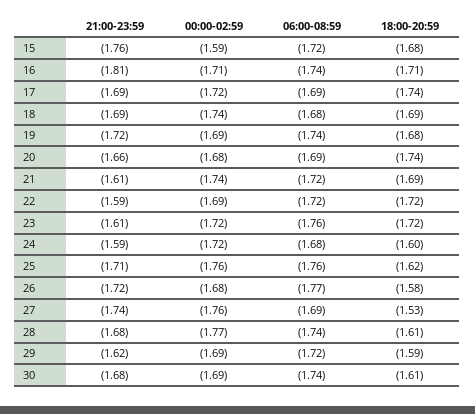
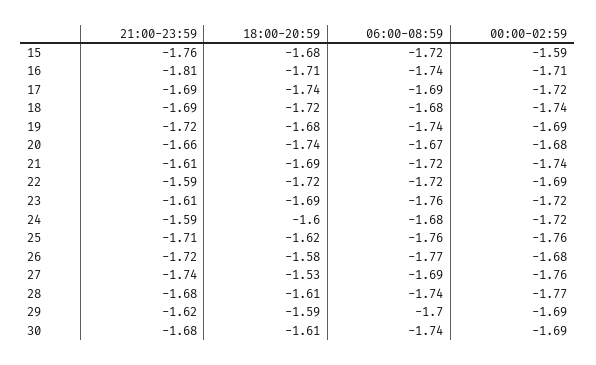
  {
    "21:00-23:59": {
      "15": -1.76,
      "16": -1.81,
      "17": -1.69,
      "18": -1.69,
      "19": -1.72,
      "20": -1.66,
      "21": -1.61,
      "22": -1.59,
      "23": -1.61,
      "24": -1.59,
      "25": -1.71,
      "26": -1.72,
      "27": -1.74,
      "28": -1.68,
      "29": -1.62,
      "30": -1.68
    },
    "00:00-02:59": {
      "15": -1.59,
      "16": -1.71,
      "17": -1.72,
      "18": -1.74,
      "19": -1.69,
      "20": -1.68,
      "21": -1.74,
      "22": -1.69,
      "23": -1.72,
      "24": -1.72,
      "25": -1.76,
      "26": -1.68,
      "27": -1.76,
      "28": -1.77,
      "29": -1.69,
      "30": -1.69
    },
    "06:00-08:59": {
      "15": -1.72,
      "16": -1.74,
      "17": -1.69,
      "18": -1.68,
      "19": -1.74,
-     "20": -1.69,
+     "20": -1.67,
      "21": -1.72,
      "22": -1.72,
      "23": -1.76,
      "24": -1.68,
      "25": -1.76,
      "26": -1.77,
      "27": -1.69,
      "28": -1.74,
-     "29": -1.72,
+     "29": -1.7,
      "30": -1.74
    },
    "18:00-20:59": {
      "15": -1.68,
      "16": -1.71,
      "17": -1.74,
-     "18": -1.69,
+     "18": -1.72,
      "19": -1.68,
      "20": -1.74,
      "21": -1.69,
      "22": -1.72,
-     "23": -1.72,
+     "23": -1.69,
      "24": -1.6,
      "25": -1.62,
      "26": -1.58,
      "27": -1.53,
      "28": -1.61,
      "29": -1.59,
      "30": -1.61
    }
  }

